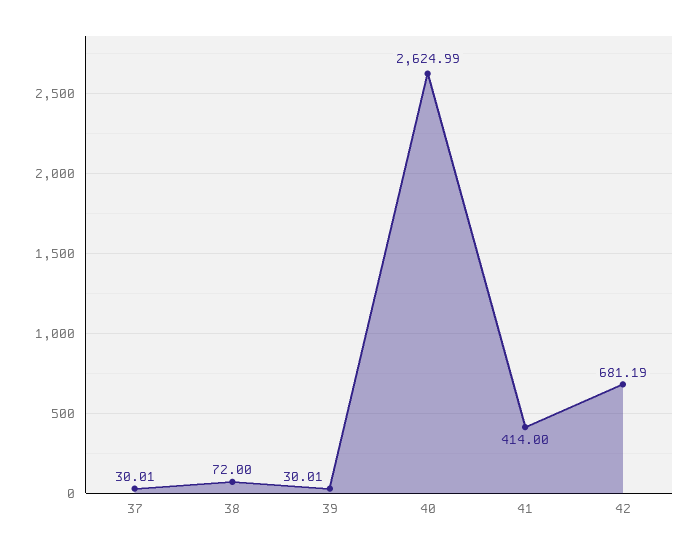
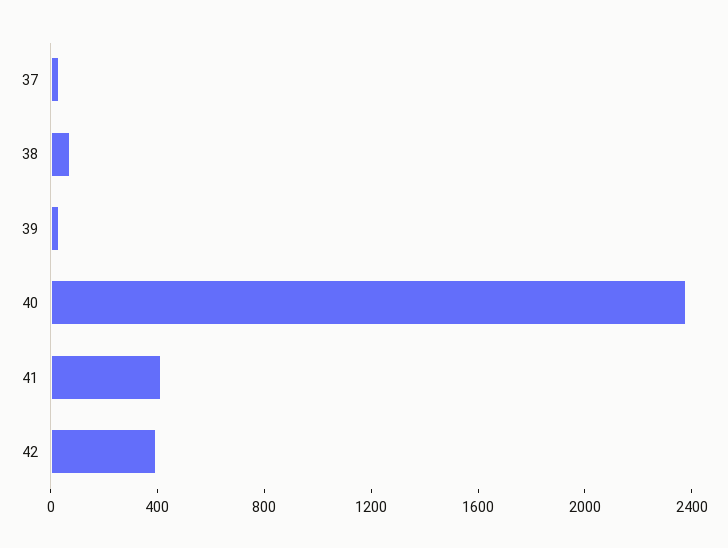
  {
    "37": 30.01,
    "38": 72,
    "39": 30.01,
-   "40": 2624.99,
+   "40": 2400,
    "41": 414,
-   "42": 681.19
+   "42": 400
  }

